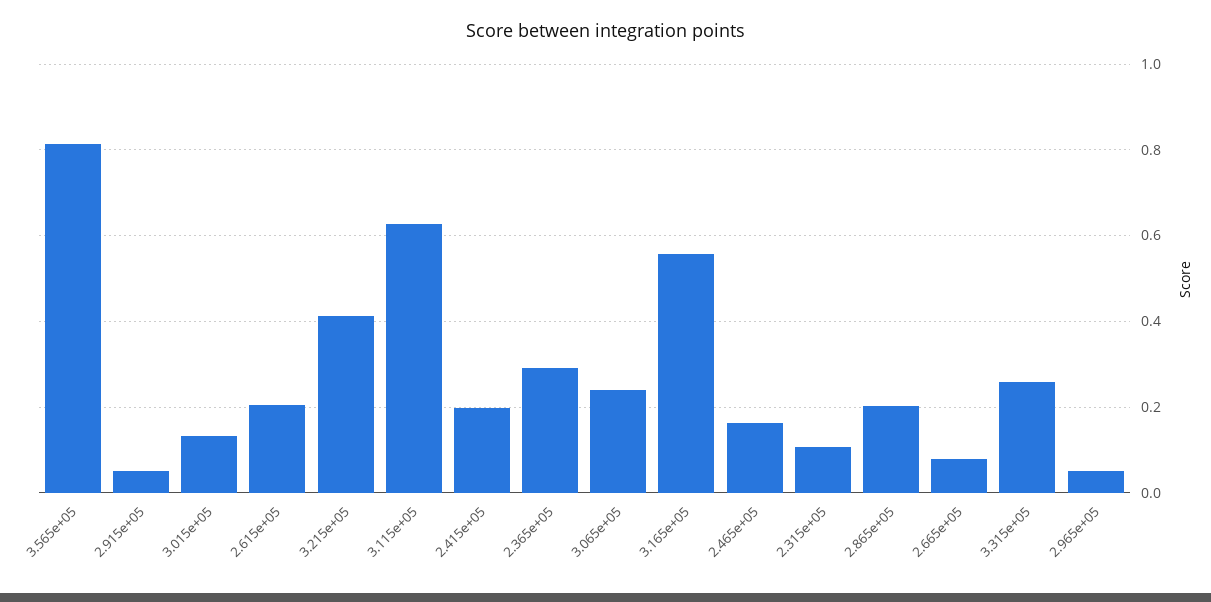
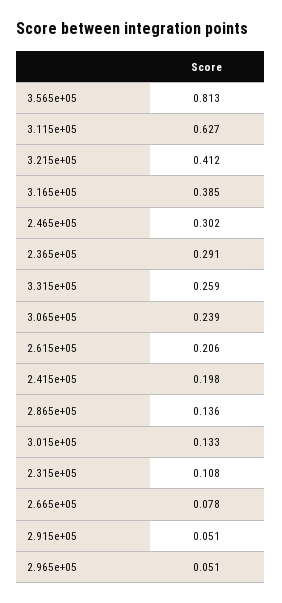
  {
    "3.565e+05": 0.813,
    "2.915e+05": 0.051,
    "3.015e+05": 0.133,
    "2.615e+05": 0.206,
    "3.215e+05": 0.412,
    "3.115e+05": 0.627,
    "2.415e+05": 0.198,
    "2.365e+05": 0.291,
    "3.065e+05": 0.239,
-   "3.165e+05": 0.56,
+   "3.165e+05": 0.385,
-   "2.465e+05": 0.16,
+   "2.465e+05": 0.302,
    "2.315e+05": 0.108,
-   "2.865e+05": 0.2,
+   "2.865e+05": 0.136,
    "2.665e+05": 0.078,
    "3.315e+05": 0.259,
    "2.965e+05": 0.051
  }

